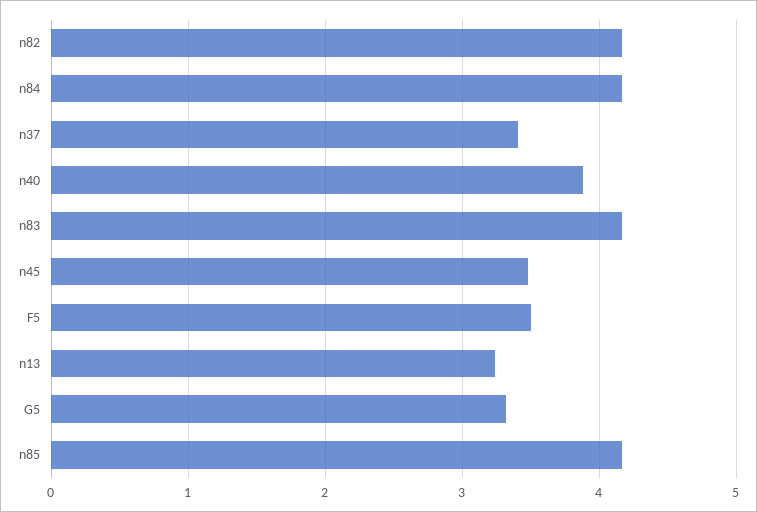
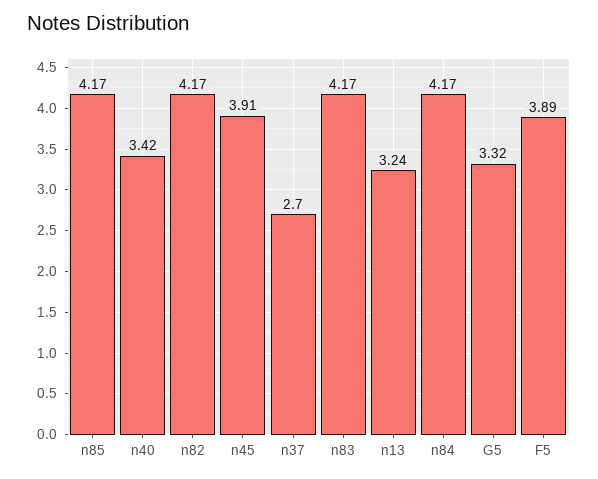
  {
    "n82": 4.17,
    "n84": 4.17,
-   "n37": 3.4,
+   "n37": 2.7,
-   "n40": 3.9,
+   "n40": 3.42,
    "n83": 4.17,
-   "n45": 3.5,
+   "n45": 3.91,
-   "F5": 3.5,
+   "F5": 3.89,
    "n13": 3.24,
    "G5": 3.32,
    "n85": 4.17
  }

